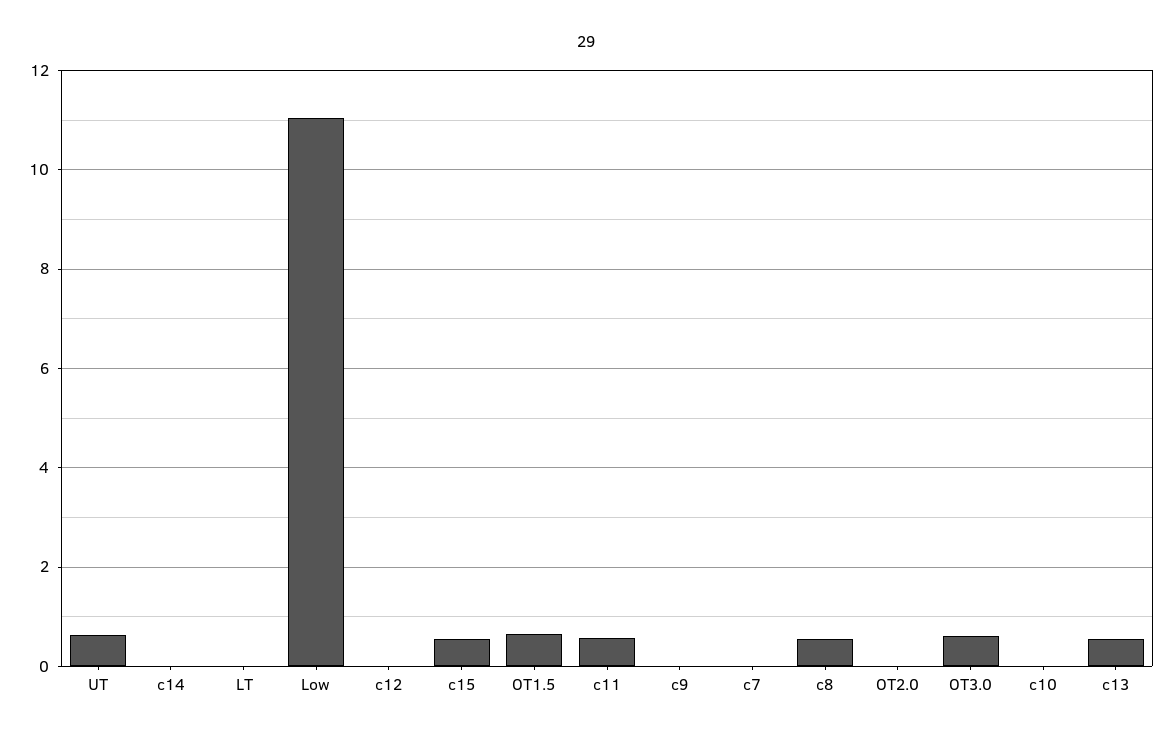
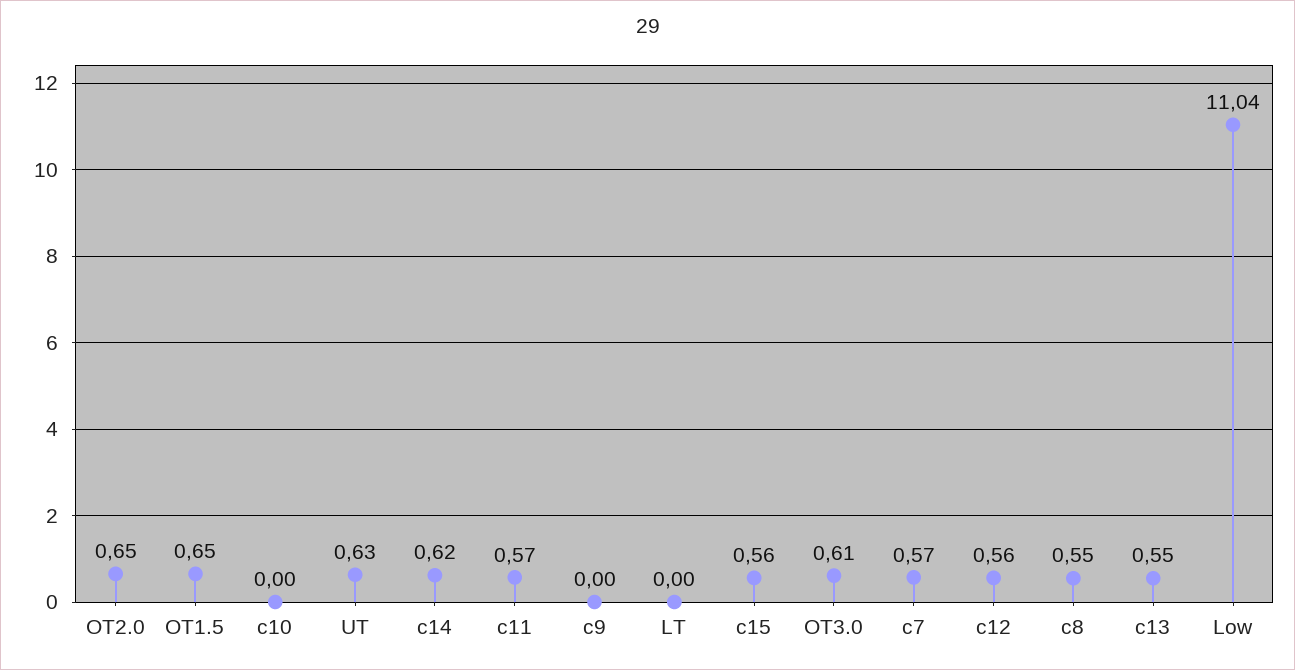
  {
    "UT": 0.63,
-   "c14": 0,
+   "c14": 0.62,
    "LT": 0,
    "Low": 11.04,
-   "c12": 0,
+   "c12": 0.56,
    "c15": 0.56,
    "OT1.5": 0.65,
    "c11": 0.57,
    "c9": 0,
-   "c7": 0,
+   "c7": 0.57,
    "c8": 0.55,
-   "OT2.0": 0,
+   "OT2.0": 0.65,
    "OT3.0": 0.61,
    "c10": 0,
    "c13": 0.55
  }

